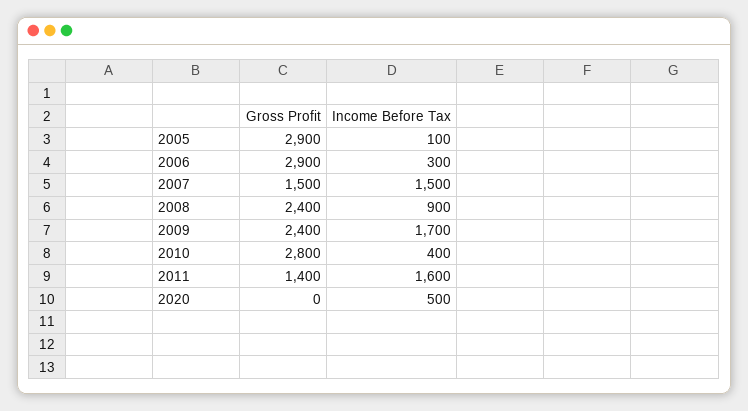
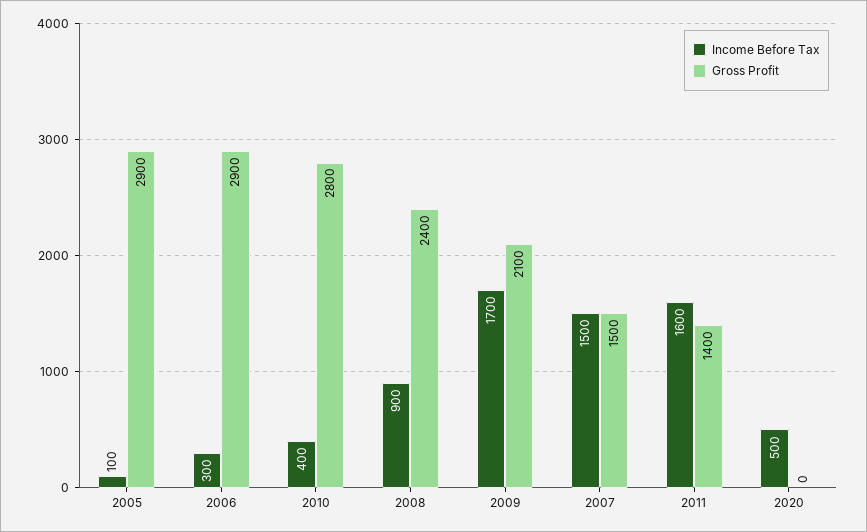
  {
    "Gross Profit": {
      "2005": 2900,
      "2006": 2900,
      "2007": 1500,
      "2008": 2400,
-     "2009": 2400,
+     "2009": 2100,
      "2010": 2800,
      "2011": 1400,
      "2020": 0
    },
    "Income Before Tax": {
      "2005": 100,
      "2006": 300,
      "2007": 1500,
      "2008": 900,
      "2009": 1700,
      "2010": 400,
      "2011": 1600,
      "2020": 500
    }
  }

